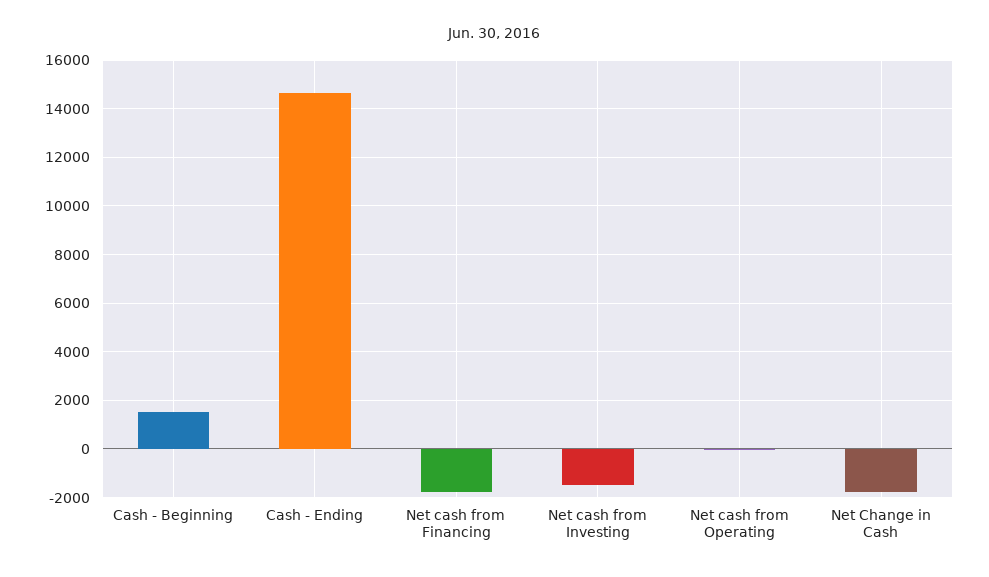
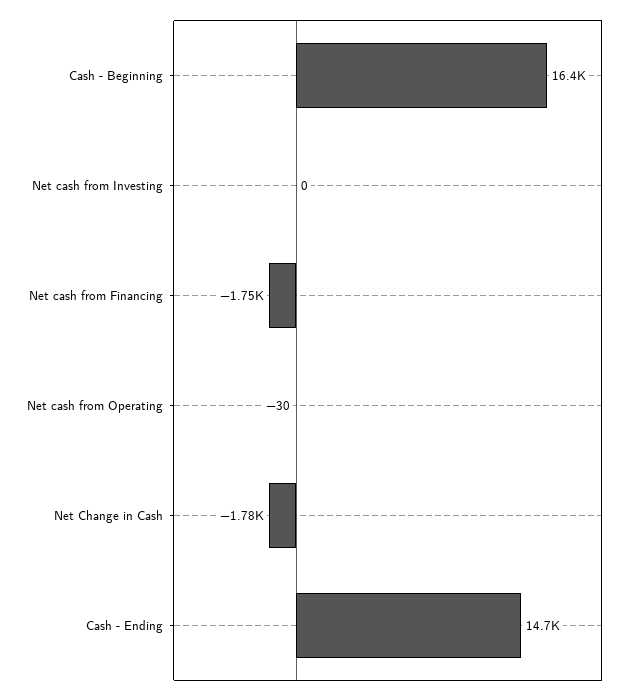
  {
-   "Cash - Beginning": 1500,
+   "Cash - Beginning": 16400,
    "Cash - Ending": 14700,
    "Net cash from Financing": -1750,
-   "Net cash from Investing": -1500,
+   "Net cash from Investing": 0,
    "Net cash from Operating": -30,
    "Net Change in Cash": -1780
  }

